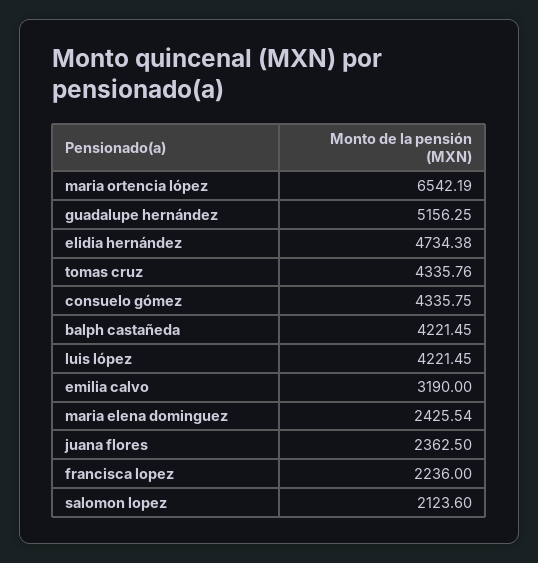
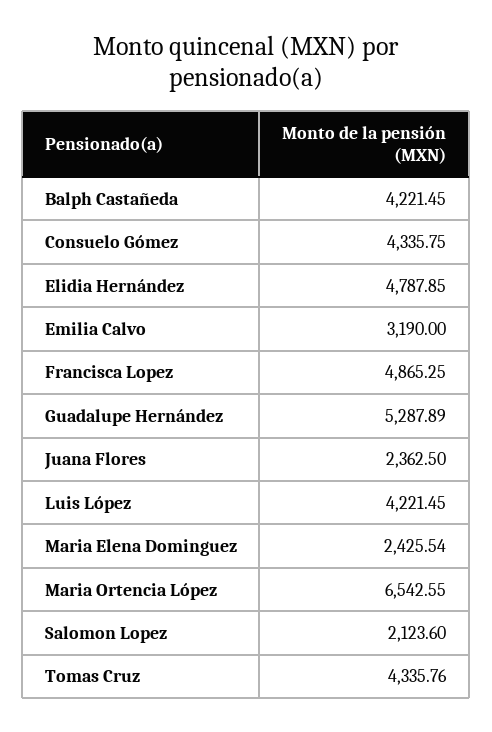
  {
-   "maria ortencia lópez": 6542.19,
+   "maria ortencia lópez": 6542.55,
-   "guadalupe hernández": 5156.25,
+   "guadalupe hernández": 5287.89,
-   "elidia hernández": 4734.38,
+   "elidia hernández": 4787.85,
    "tomas cruz": 4335.76,
    "consuelo gómez": 4335.75,
    "balph castañeda": 4221.45,
    "luis lópez": 4221.45,
    "emilia calvo": 3190,
    "maria elena dominguez": 2425.54,
    "juana flores": 2362.5,
-   "francisca lopez": 2236,
+   "francisca lopez": 4865.25,
    "salomon lopez": 2123.6
  }

